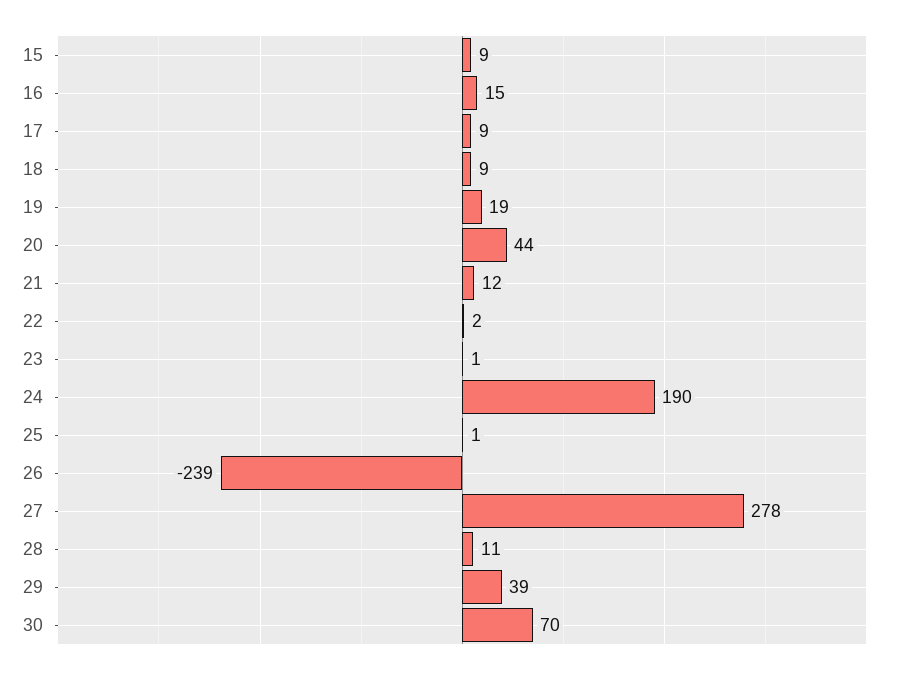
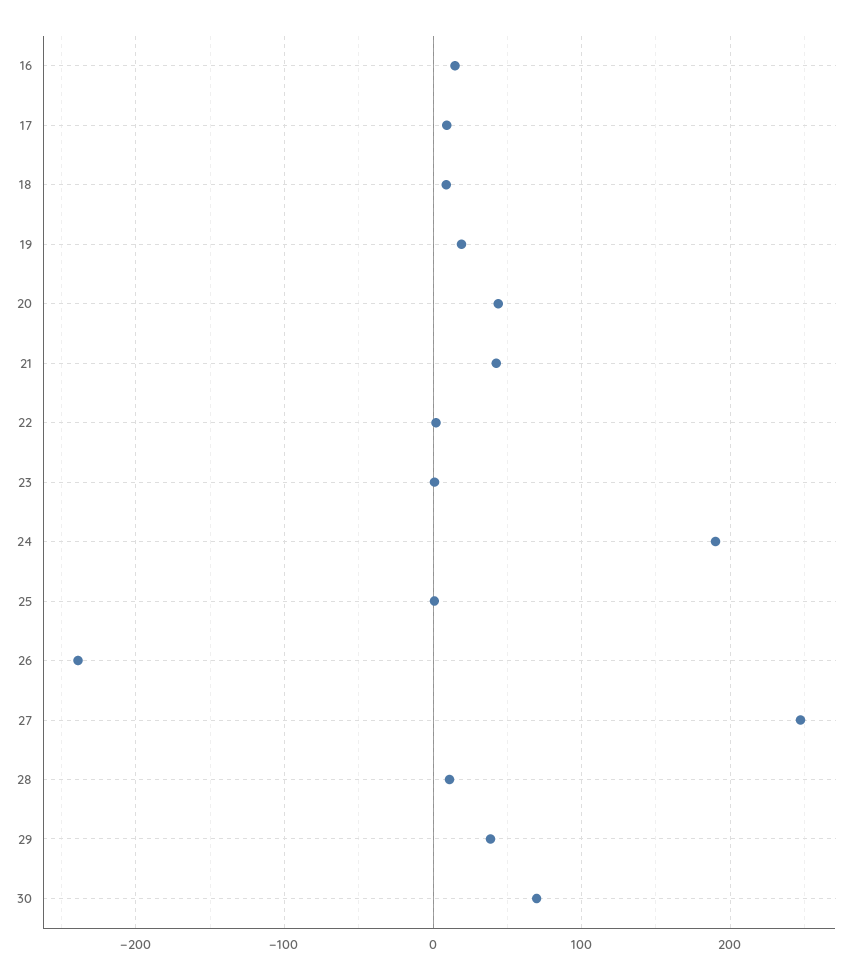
  {
-   "15": 9,
    "16": 15,
    "17": 9,
    "18": 9,
    "19": 19,
    "20": 44,
-   "21": 12,
+   "21": 40,
    "22": 2,
    "23": 1,
    "24": 190,
    "25": 1,
    "26": -239,
-   "27": 278,
+   "27": 250,
    "28": 11,
    "29": 39,
    "30": 70
  }

